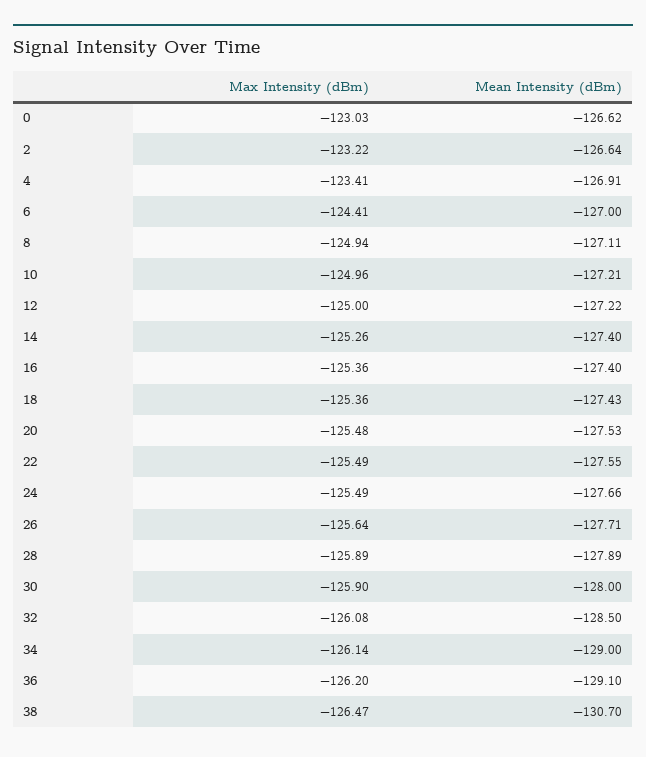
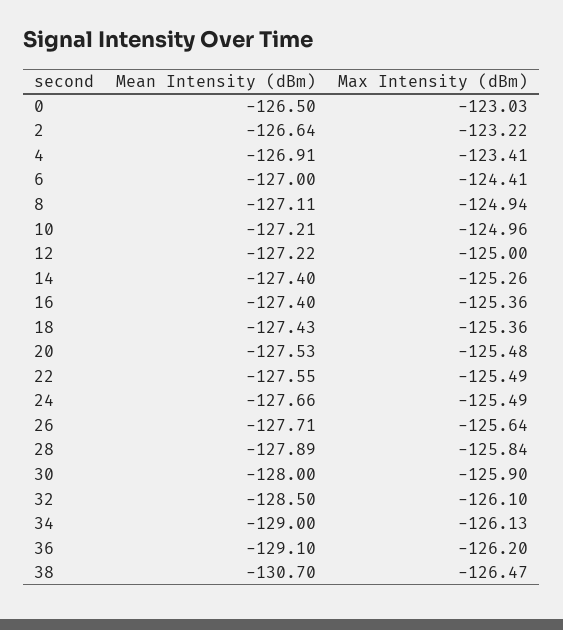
  {
    "Max Intensity (dBm)": {
      "0": -123.03,
      "2": -123.22,
      "4": -123.41,
      "6": -124.41,
      "8": -124.94,
      "10": -124.96,
      "12": -125,
      "14": -125.26,
      "16": -125.36,
      "18": -125.36,
      "20": -125.48,
      "22": -125.49,
      "24": -125.49,
      "26": -125.64,
-     "28": -125.89,
+     "28": -125.84,
      "30": -125.9,
-     "32": -126.08,
+     "32": -126.1,
-     "34": -126.14,
+     "34": -126.13,
      "36": -126.2,
      "38": -126.47
    },
    "Mean Intensity (dBm)": {
-     "0": -126.62,
+     "0": -126.5,
      "2": -126.64,
      "4": -126.91,
      "6": -127,
      "8": -127.11,
      "10": -127.21,
      "12": -127.22,
      "14": -127.4,
      "16": -127.4,
      "18": -127.43,
      "20": -127.53,
      "22": -127.55,
      "24": -127.66,
      "26": -127.71,
      "28": -127.89,
      "30": -128,
      "32": -128.5,
      "34": -129,
      "36": -129.1,
      "38": -130.7
    }
  }

